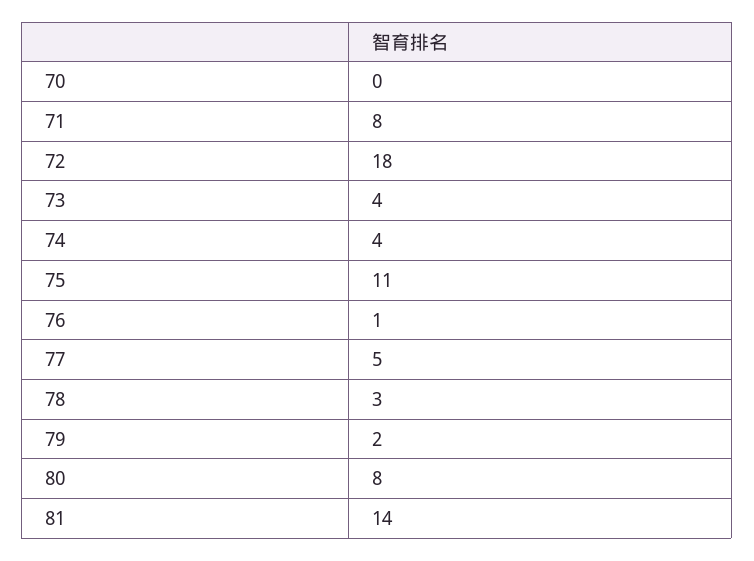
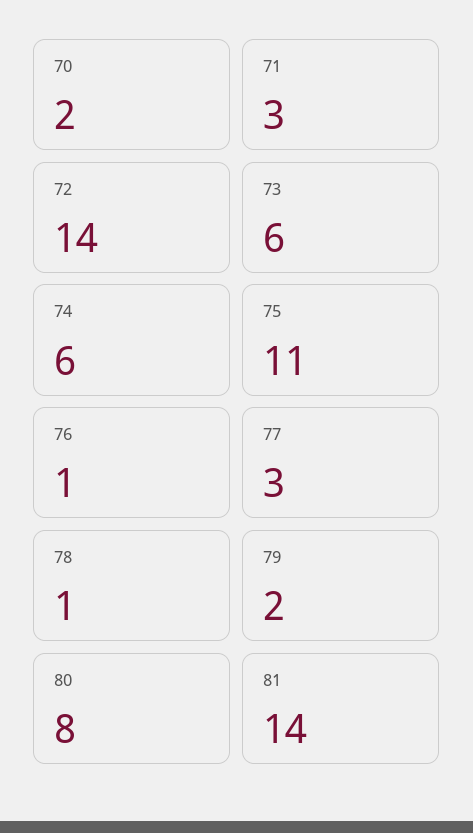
  {
-   "70": 0,
+   "70": 2,
-   "71": 8,
+   "71": 3,
-   "72": 18,
+   "72": 14,
-   "73": 4,
+   "73": 6,
-   "74": 4,
+   "74": 6,
    "75": 11,
    "76": 1,
-   "77": 5,
+   "77": 3,
-   "78": 3,
+   "78": 1,
    "79": 2,
    "80": 8,
    "81": 14
  }

